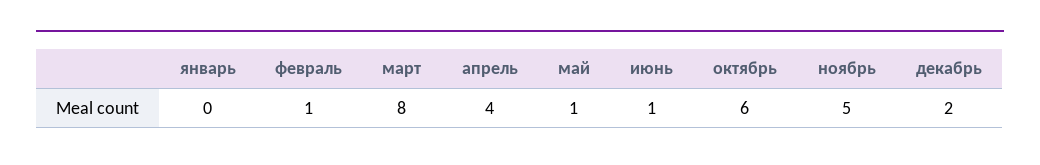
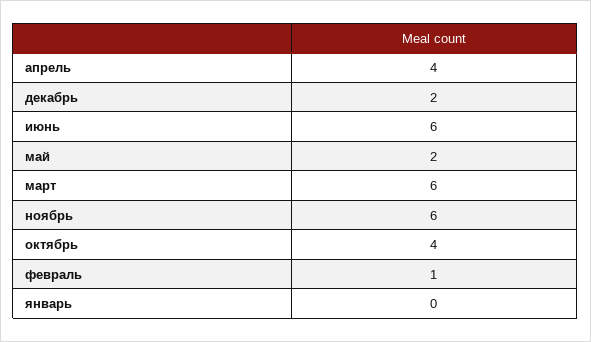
  {
    "январь": 0,
    "февраль": 1,
-   "март": 8,
+   "март": 6,
    "апрель": 4,
-   "май": 1,
+   "май": 2,
-   "июнь": 1,
+   "июнь": 6,
-   "октябрь": 6,
+   "октябрь": 4,
-   "ноябрь": 5,
+   "ноябрь": 6,
    "декабрь": 2
  }

